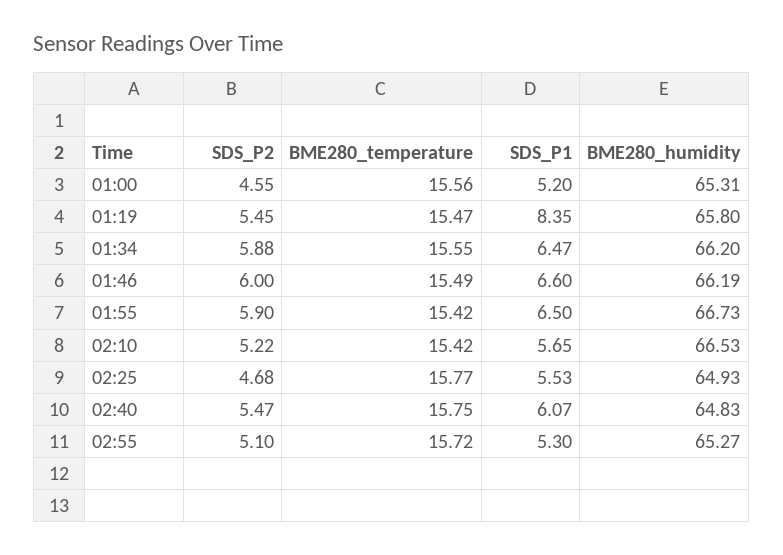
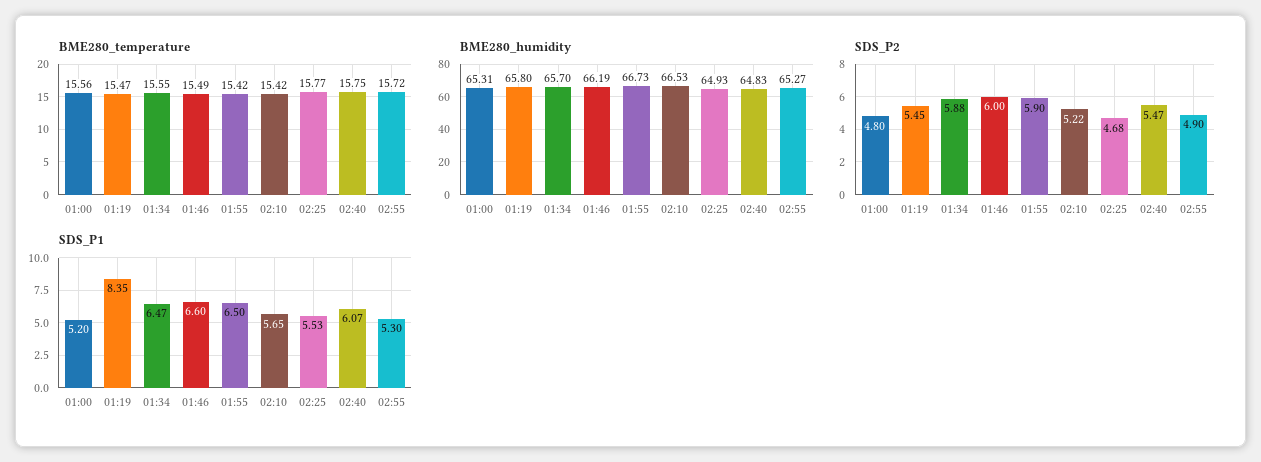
  {
    "SDS_P2": {
-     "01:00": 4.55,
+     "01:00": 4.8,
      "01:19": 5.45,
      "01:34": 5.88,
      "01:46": 6,
      "01:55": 5.9,
      "02:10": 5.22,
      "02:25": 4.68,
      "02:40": 5.47,
-     "02:55": 5.1
+     "02:55": 4.9
    },
    "BME280_temperature": {
      "01:00": 15.56,
      "01:19": 15.47,
      "01:34": 15.55,
      "01:46": 15.49,
      "01:55": 15.42,
      "02:10": 15.42,
      "02:25": 15.77,
      "02:40": 15.75,
      "02:55": 15.72
    },
    "SDS_P1": {
      "01:00": 5.2,
      "01:19": 8.35,
      "01:34": 6.47,
      "01:46": 6.6,
      "01:55": 6.5,
      "02:10": 5.65,
      "02:25": 5.53,
      "02:40": 6.07,
      "02:55": 5.3
    },
    "BME280_humidity": {
      "01:00": 65.31,
      "01:19": 65.8,
-     "01:34": 66.2,
+     "01:34": 65.7,
      "01:46": 66.19,
      "01:55": 66.73,
      "02:10": 66.53,
      "02:25": 64.93,
      "02:40": 64.83,
      "02:55": 65.27
    }
  }

